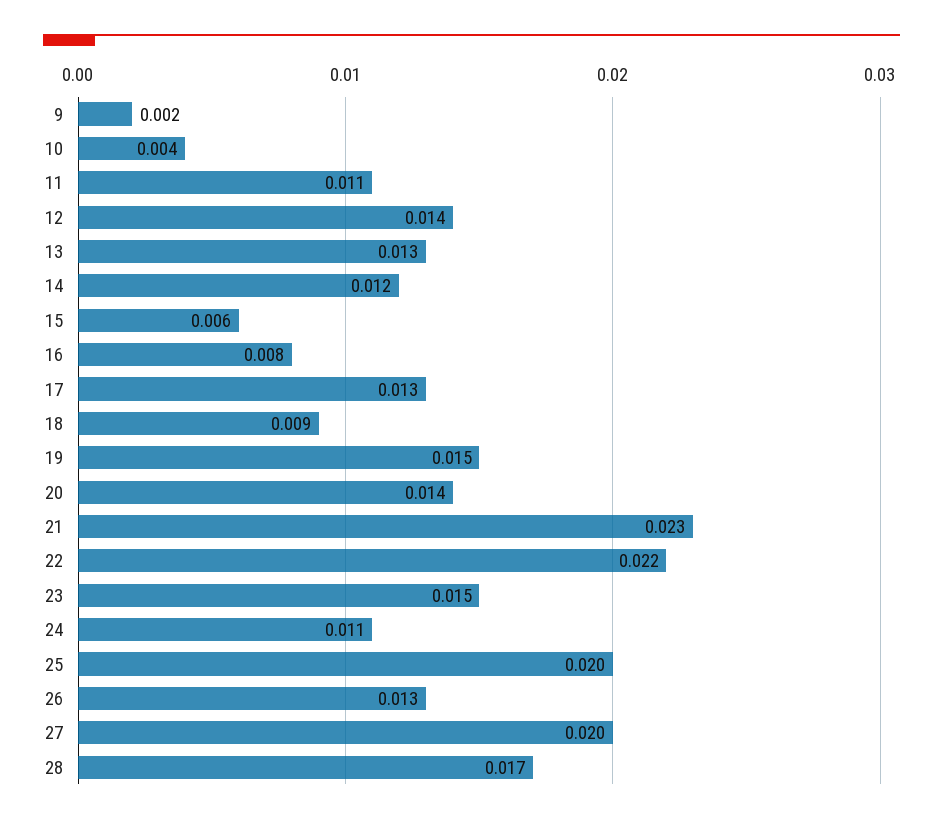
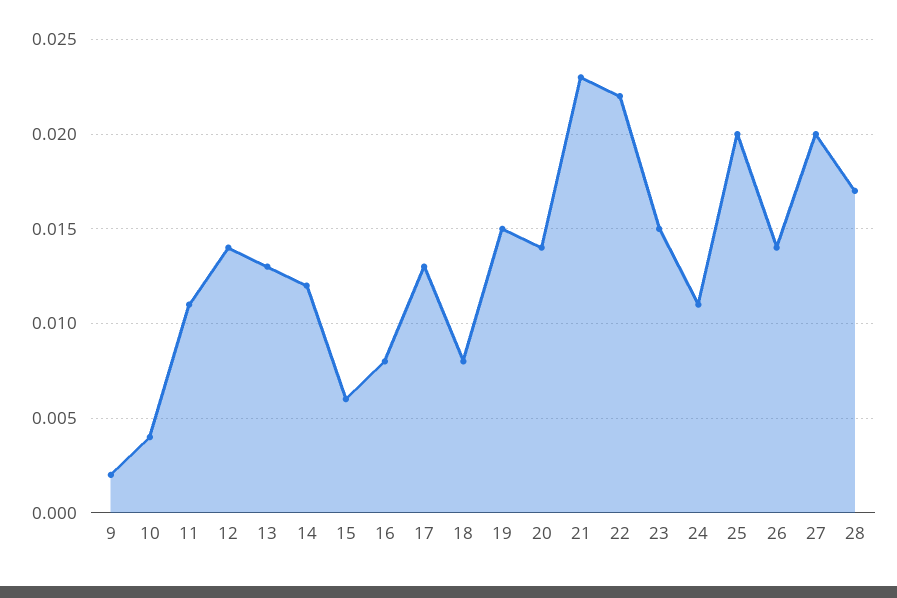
  {
    "9": 0.002,
    "10": 0.004,
    "11": 0.011,
    "12": 0.014,
    "13": 0.013,
    "14": 0.012,
    "15": 0.006,
    "16": 0.008,
    "17": 0.013,
-   "18": 0.009,
+   "18": 0.008,
    "19": 0.015,
    "20": 0.014,
    "21": 0.023,
    "22": 0.022,
    "23": 0.015,
    "24": 0.011,
    "25": 0.02,
-   "26": 0.013,
+   "26": 0.014,
    "27": 0.02,
    "28": 0.017
  }

